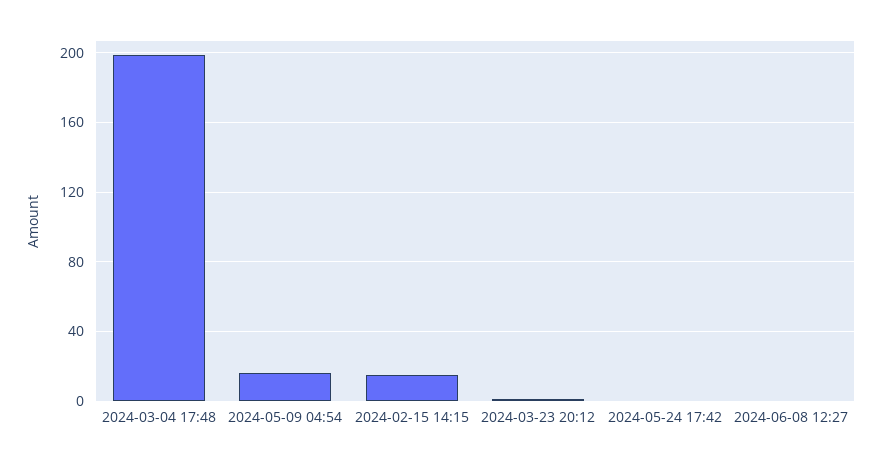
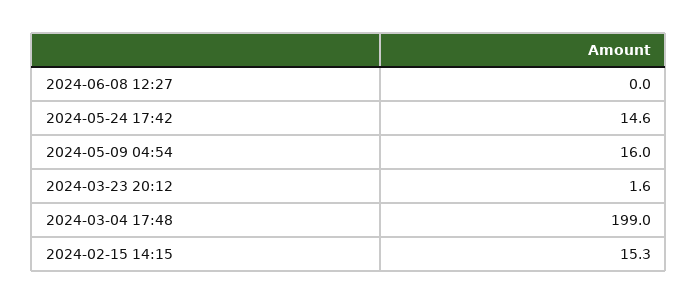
  {
    "2024-03-04 17:48": 199,
    "2024-05-09 04:54": 16,
    "2024-02-15 14:15": 15.3,
    "2024-03-23 20:12": 1.6,
-   "2024-05-24 17:42": 0,
+   "2024-05-24 17:42": 14.6,
    "2024-06-08 12:27": 0
  }

